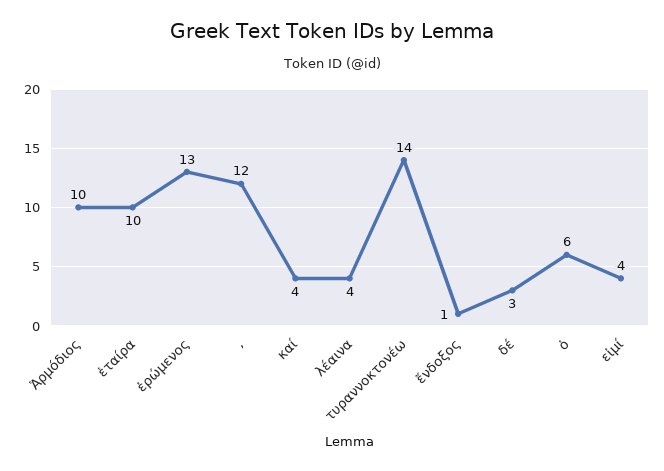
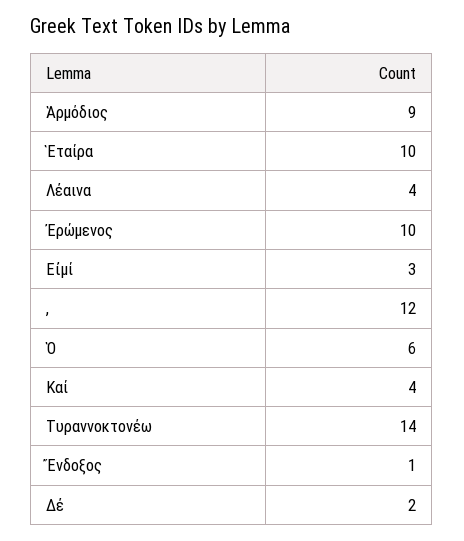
  {
-   "Ἁρμόδιος": 10,
+   "Ἁρμόδιος": 9,
    "ἑταίρα": 10,
-   "ἐρώμενος": 13,
+   "ἐρώμενος": 10,
    ",": 12,
    "καί": 4,
    "λέαινα": 4,
    "τυραννοκτονέω": 14,
    "ἔνδοξος": 1,
-   "δέ": 3,
+   "δέ": 2,
    "ὁ": 6,
-   "εἰμί": 4
+   "εἰμί": 3
  }

